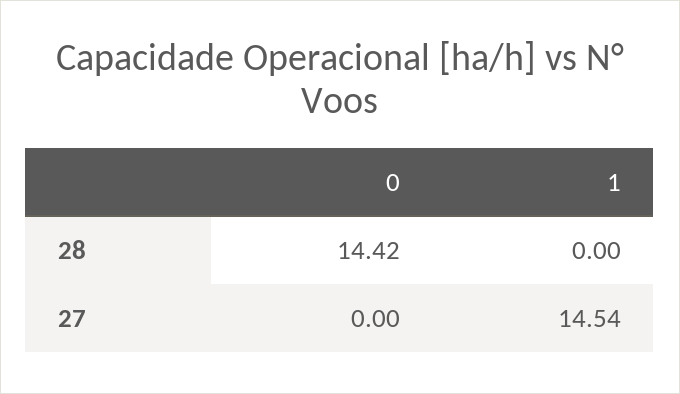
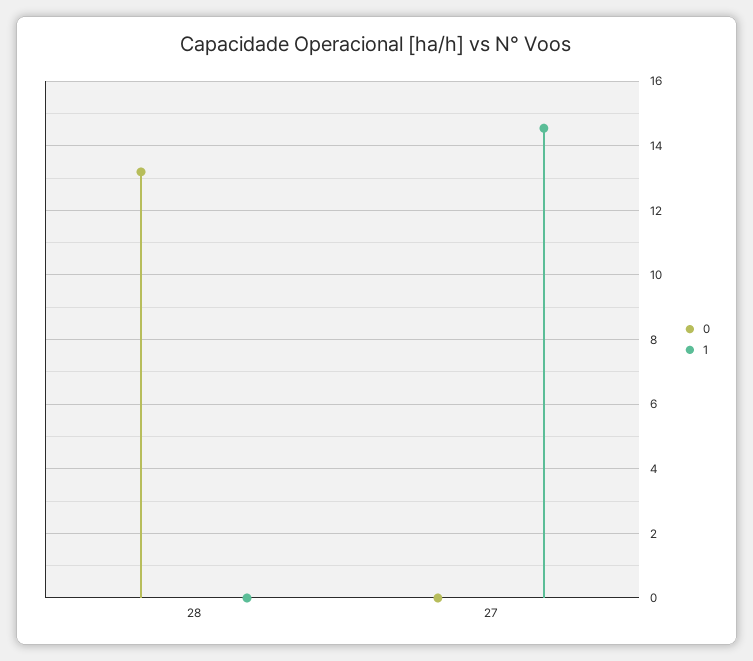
  {
    "0": {
-     "28": 14.42,
+     "28": 13.2,
      "27": 0
    },
    "1": {
      "28": 0,
      "27": 14.54
    }
  }

